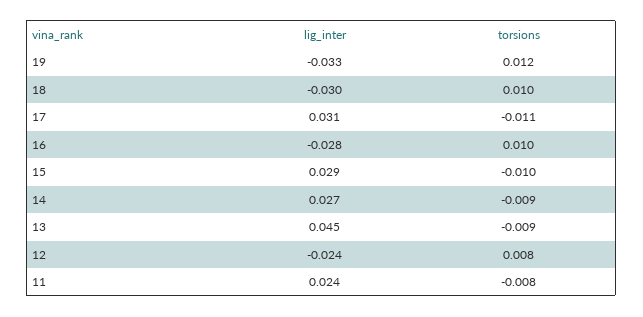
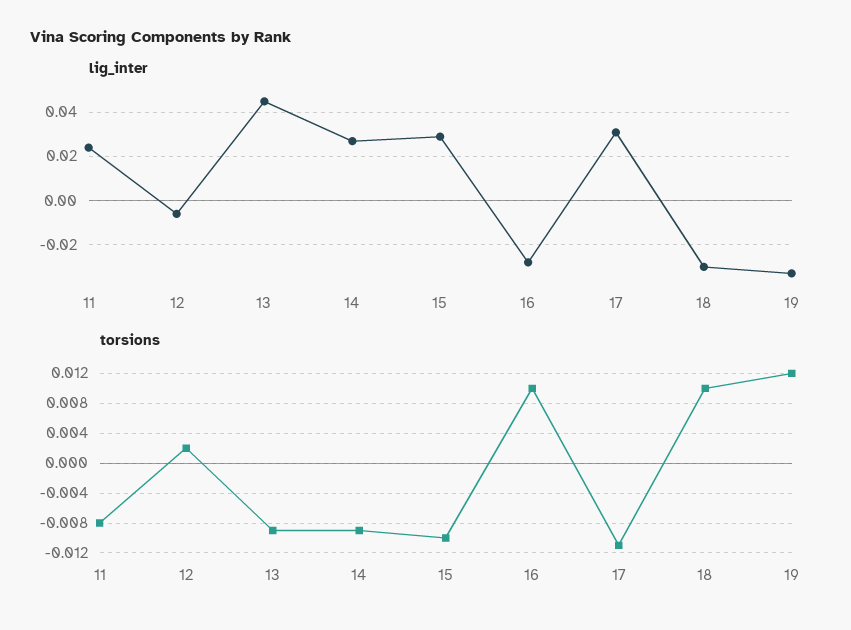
  {
    "lig_inter": {
      "19": -0.033,
      "18": -0.03,
      "17": 0.031,
      "16": -0.028,
      "15": 0.029,
      "14": 0.027,
      "13": 0.045,
-     "12": -0.024,
+     "12": -0.005,
      "11": 0.024
    },
    "torsions": {
      "19": 0.012,
      "18": 0.01,
      "17": -0.011,
      "16": 0.01,
      "15": -0.01,
      "14": -0.009,
      "13": -0.009,
-     "12": 0.008,
+     "12": 0.002,
      "11": -0.008
    }
  }

